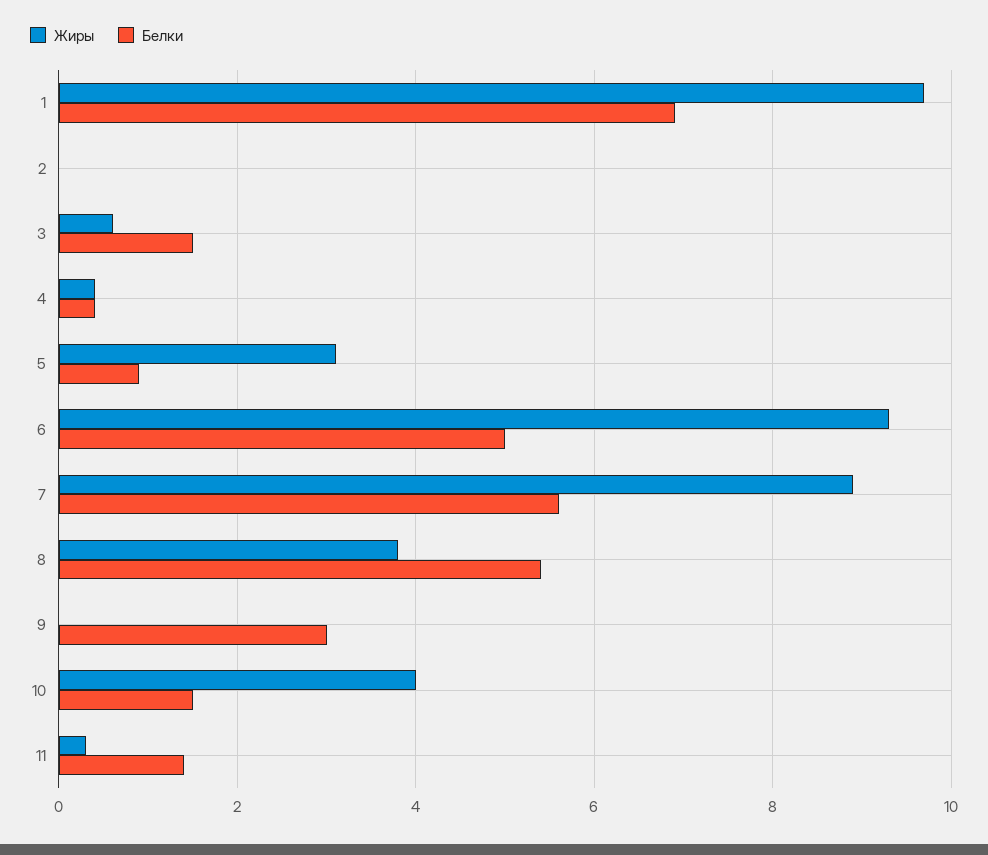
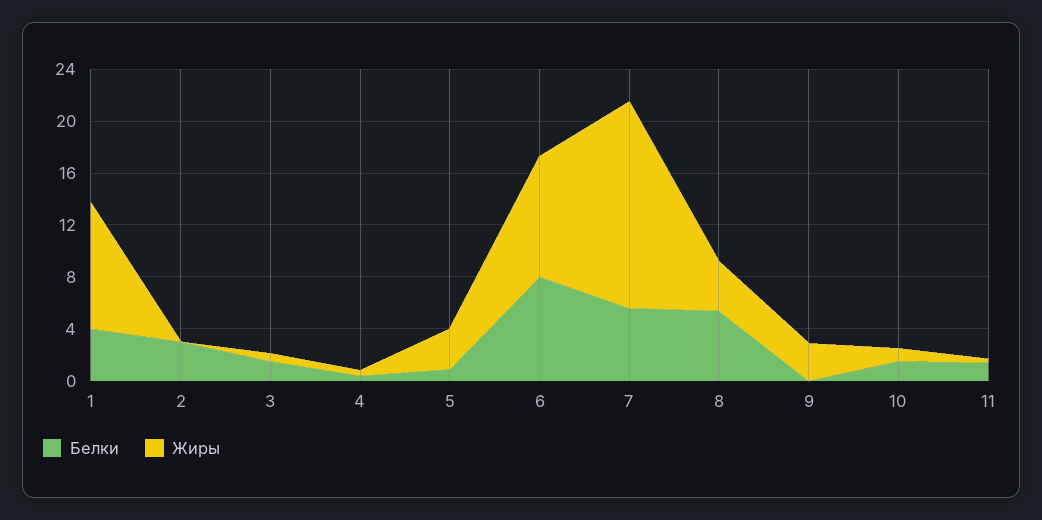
  {
    "Жиры": {
      "1": 9.5,
      "2": 0,
      "3": 0.5,
      "4": 0.5,
      "5": 3,
      "6": 9.5,
-     "7": 9,
+     "7": 16,
      "8": 4,
-     "9": 0,
+     "9": 3,
-     "10": 4,
+     "10": 1,
      "11": 0.5
    },
    "Белки": {
-     "1": 7,
+     "1": 4,
-     "2": 0,
+     "2": 3,
      "3": 1.5,
      "4": 0.5,
      "5": 1,
-     "6": 5,
+     "6": 8,
      "7": 5.5,
      "8": 5.5,
-     "9": 3,
+     "9": 0,
      "10": 1.5,
      "11": 1.5
    }
  }

